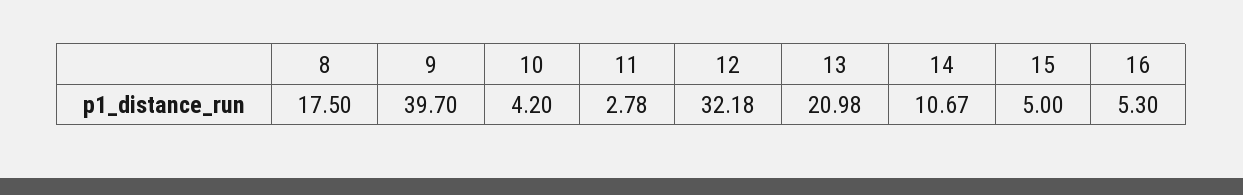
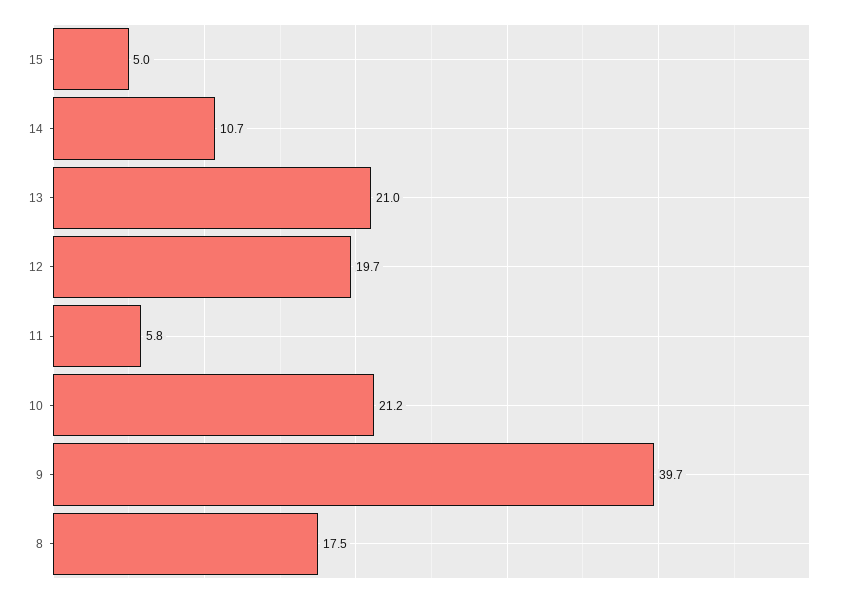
  {
    "8": 17.5,
    "9": 39.7,
-   "10": 4.2,
+   "10": 21.2,
-   "11": 2.78,
+   "11": 5.8,
-   "12": 32.18,
+   "12": 19.7,
    "13": 20.98,
    "14": 10.67,
-   "15": 5,
+   "15": 5
-   "16": 5.3
  }

